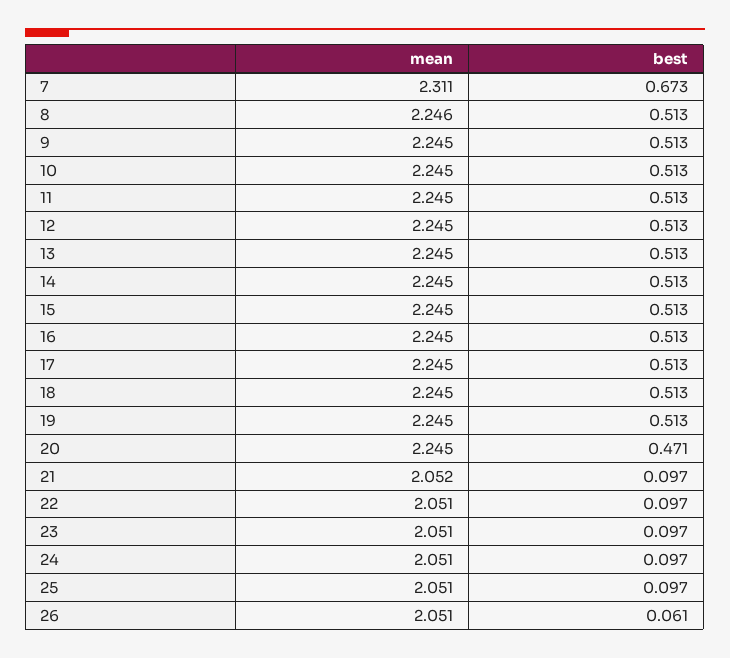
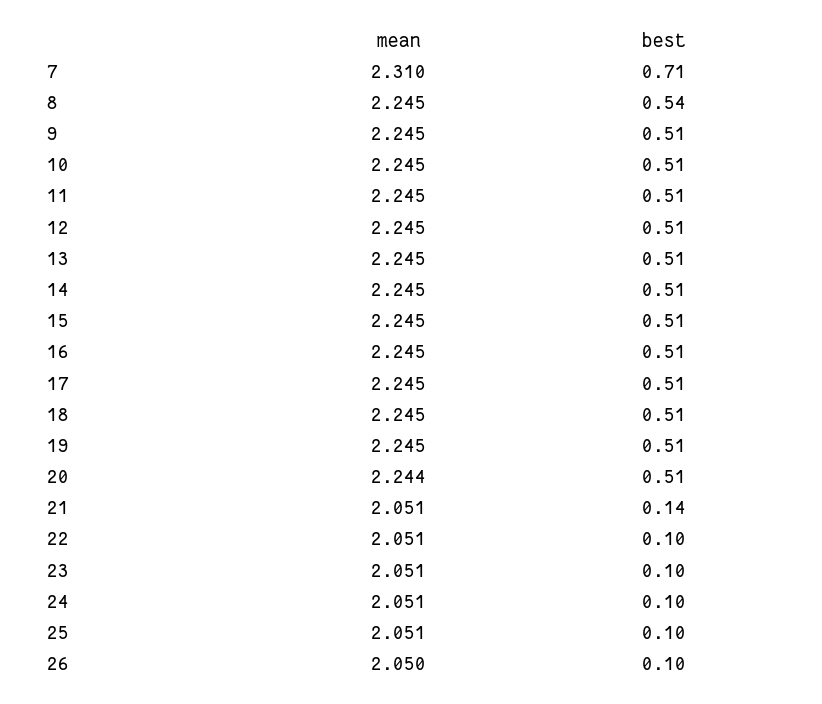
  {
    "mean": {
-     "7": 2.311,
+     "7": 2.31,
-     "8": 2.246,
+     "8": 2.245,
      "9": 2.245,
      "10": 2.245,
      "11": 2.245,
      "12": 2.245,
      "13": 2.245,
      "14": 2.245,
      "15": 2.245,
      "16": 2.245,
      "17": 2.245,
      "18": 2.245,
      "19": 2.245,
-     "20": 2.245,
+     "20": 2.244,
-     "21": 2.052,
+     "21": 2.051,
      "22": 2.051,
      "23": 2.051,
      "24": 2.051,
      "25": 2.051,
-     "26": 2.051
+     "26": 2.05
    },
    "best": {
-     "7": 0.673,
+     "7": 0.71,
-     "8": 0.513,
+     "8": 0.54,
      "9": 0.513,
      "10": 0.513,
      "11": 0.513,
      "12": 0.513,
      "13": 0.513,
      "14": 0.513,
      "15": 0.513,
      "16": 0.513,
      "17": 0.513,
      "18": 0.513,
      "19": 0.513,
-     "20": 0.471,
+     "20": 0.51,
-     "21": 0.097,
+     "21": 0.14,
      "22": 0.097,
      "23": 0.097,
      "24": 0.097,
      "25": 0.097,
-     "26": 0.061
+     "26": 0.1
    }
  }

